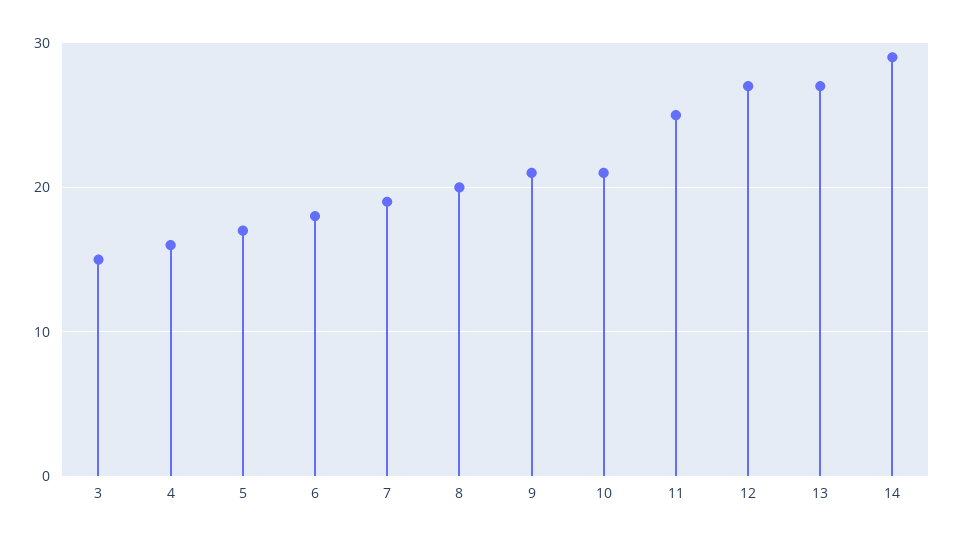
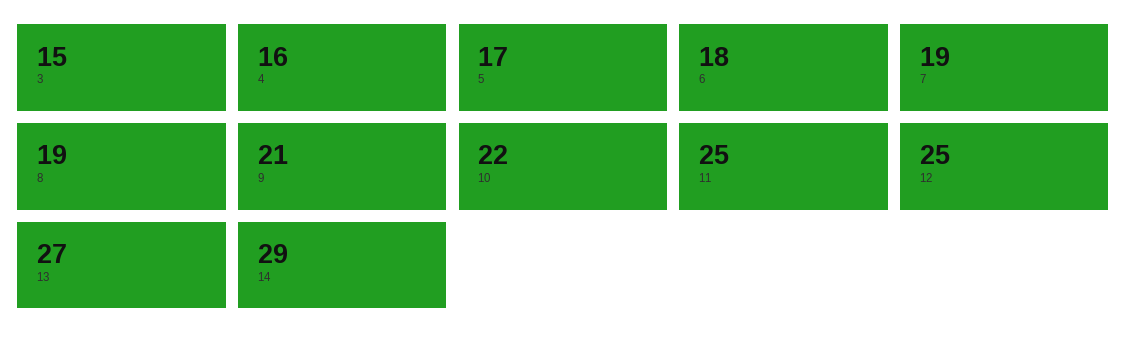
  {
    "3": 15,
    "4": 16,
    "5": 17,
    "6": 18,
    "7": 19,
-   "8": 20,
+   "8": 19,
    "9": 21,
-   "10": 21,
+   "10": 22,
    "11": 25,
-   "12": 27,
+   "12": 25,
    "13": 27,
    "14": 29
  }

